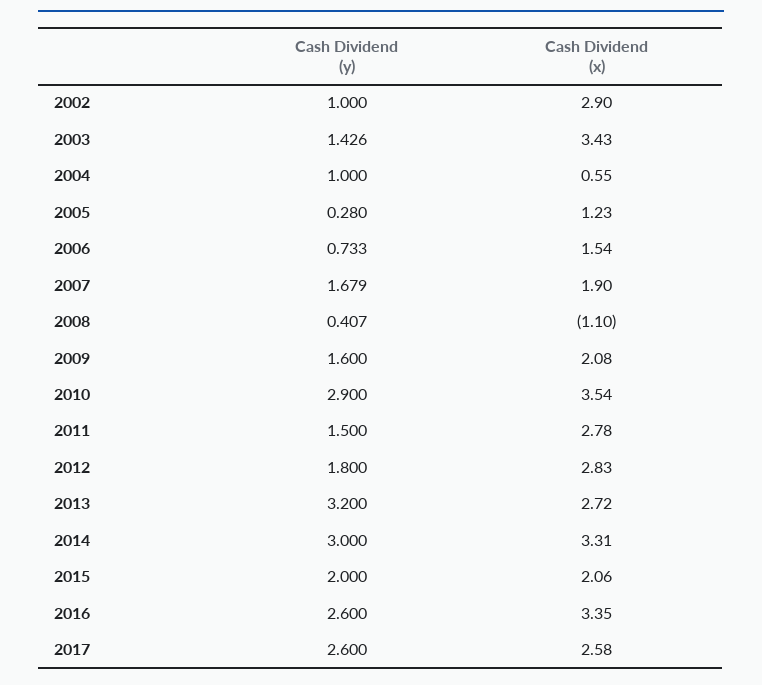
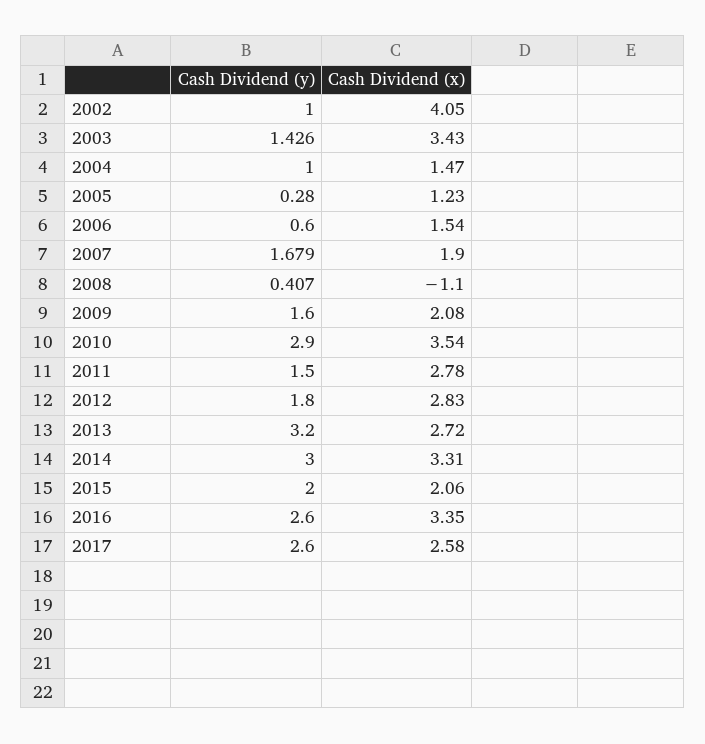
  {
    "Cash Dividend (y)": {
      "2002": 1,
      "2003": 1.426,
      "2004": 1,
      "2005": 0.28,
-     "2006": 0.733,
+     "2006": 0.6,
      "2007": 1.679,
      "2008": 0.407,
      "2009": 1.6,
      "2010": 2.9,
      "2011": 1.5,
      "2012": 1.8,
      "2013": 3.2,
      "2014": 3,
      "2015": 2,
      "2016": 2.6,
      "2017": 2.6
    },
    "Cash Dividend (x)": {
-     "2002": 2.9,
+     "2002": 4.05,
      "2003": 3.43,
-     "2004": 0.55,
+     "2004": 1.47,
      "2005": 1.23,
      "2006": 1.54,
      "2007": 1.9,
      "2008": -1.1,
      "2009": 2.08,
      "2010": 3.54,
      "2011": 2.78,
      "2012": 2.83,
      "2013": 2.72,
      "2014": 3.31,
      "2015": 2.06,
      "2016": 3.35,
      "2017": 2.58
    }
  }

